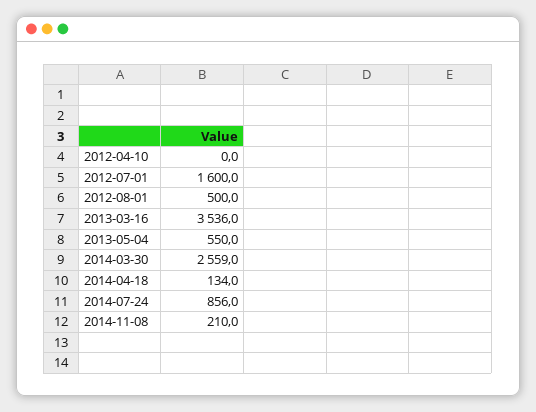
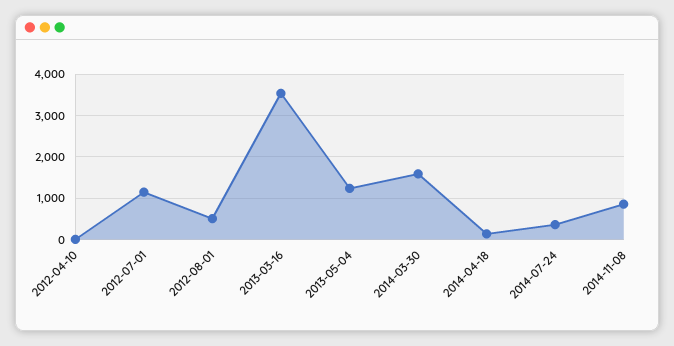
  {
    "2012-04-10": 0,
-   "2012-07-01": 1600,
+   "2012-07-01": 1200,
    "2012-08-01": 500,
    "2013-03-16": 3536,
-   "2013-05-04": 550,
+   "2013-05-04": 1200,
-   "2014-03-30": 2559,
+   "2014-03-30": 1600,
    "2014-04-18": 134,
-   "2014-07-24": 856,
+   "2014-07-24": 400,
-   "2014-11-08": 210
+   "2014-11-08": 800
  }

